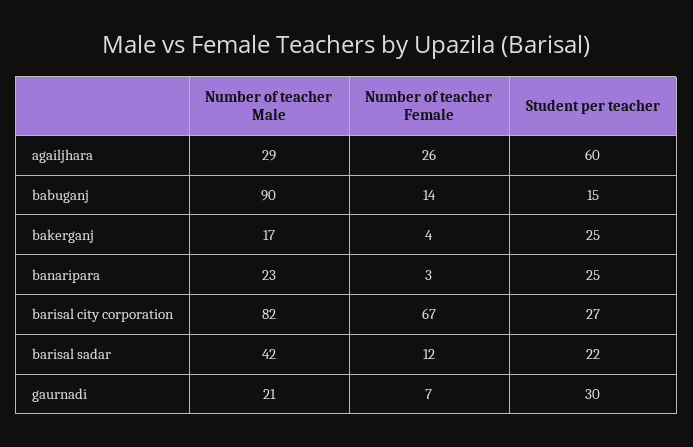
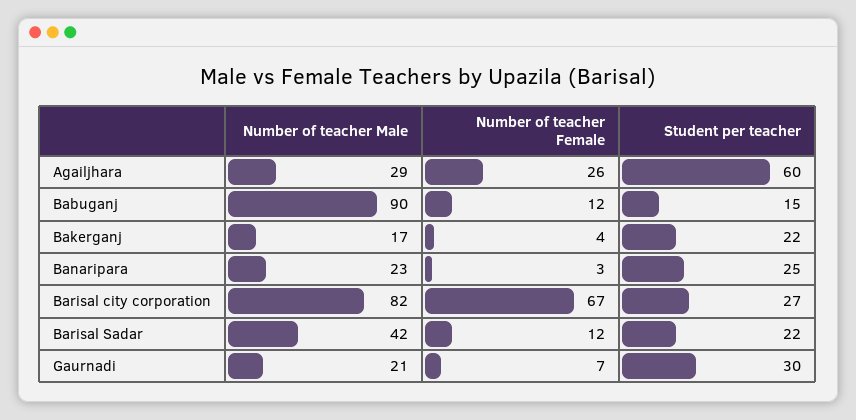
  {
    "Number of teacher Male": {
      "agailjhara": 29,
      "babuganj": 90,
      "bakerganj": 17,
      "banaripara": 23,
      "barisal city corporation": 82,
      "barisal sadar": 42,
      "gaurnadi": 21
    },
    "Number of teacher Female": {
      "agailjhara": 26,
-     "babuganj": 14,
+     "babuganj": 12,
      "bakerganj": 4,
      "banaripara": 3,
      "barisal city corporation": 67,
      "barisal sadar": 12,
      "gaurnadi": 7
    },
    "Student per teacher": {
      "agailjhara": 60,
      "babuganj": 15,
-     "bakerganj": 25,
+     "bakerganj": 22,
      "banaripara": 25,
      "barisal city corporation": 27,
      "barisal sadar": 22,
      "gaurnadi": 30
    }
  }

